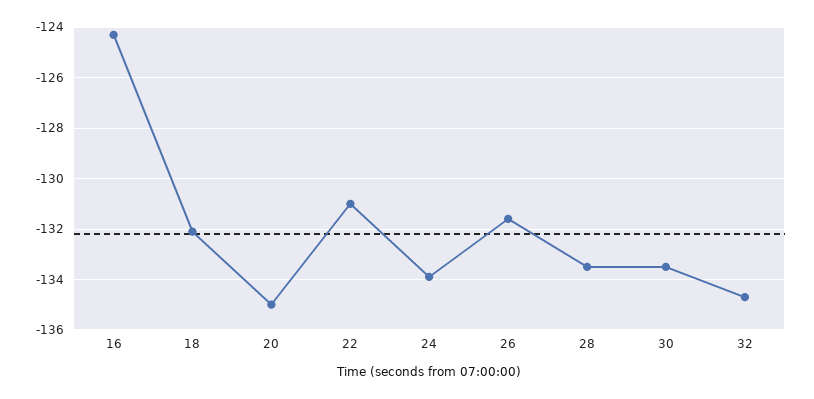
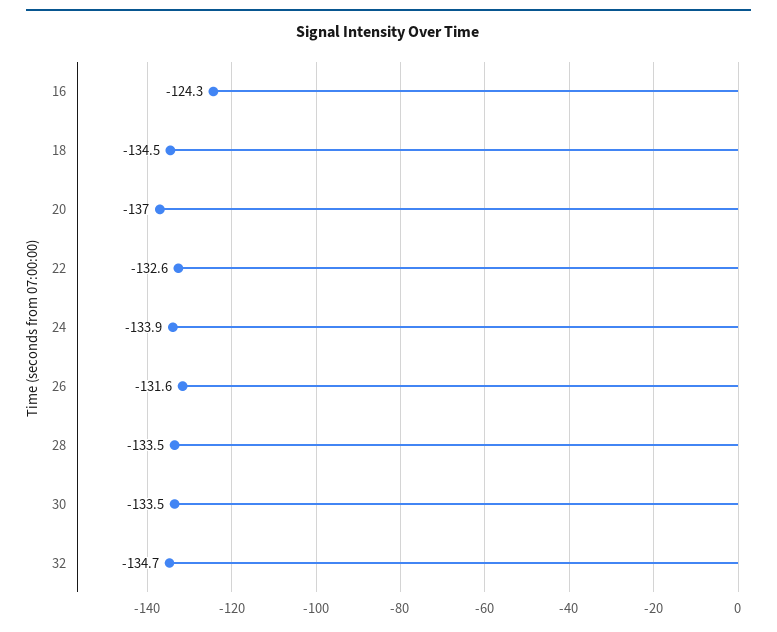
  {
    "16": -124.3,
-   "18": -132,
+   "18": -134.5,
-   "20": -135,
+   "20": -137,
-   "22": -131,
+   "22": -132.6,
    "24": -133.9,
    "26": -131.6,
    "28": -133.5,
    "30": -133.5,
    "32": -134.7
  }

